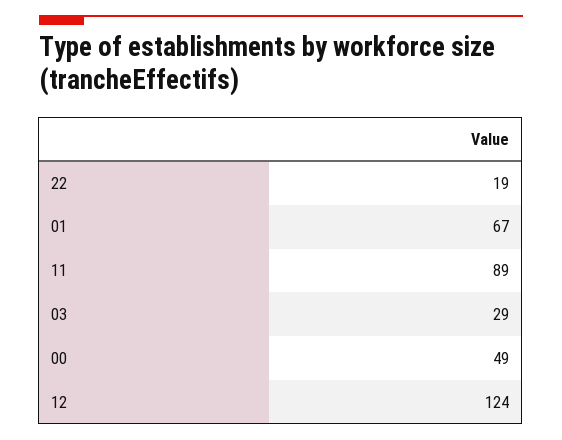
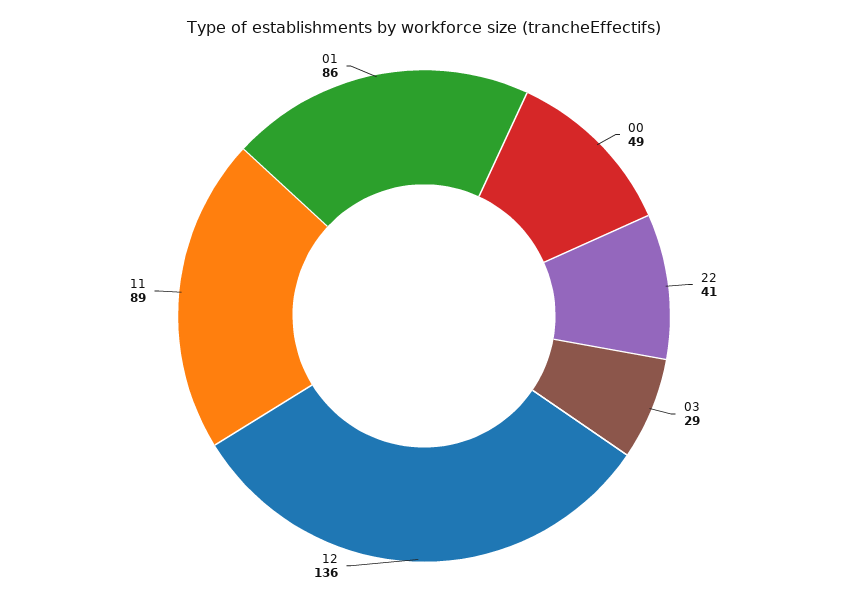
  {
-   "22": 19,
+   "22": 41,
-   "01": 67,
+   "01": 86,
    "11": 89,
    "03": 29,
    "00": 49,
-   "12": 124
+   "12": 136
  }

